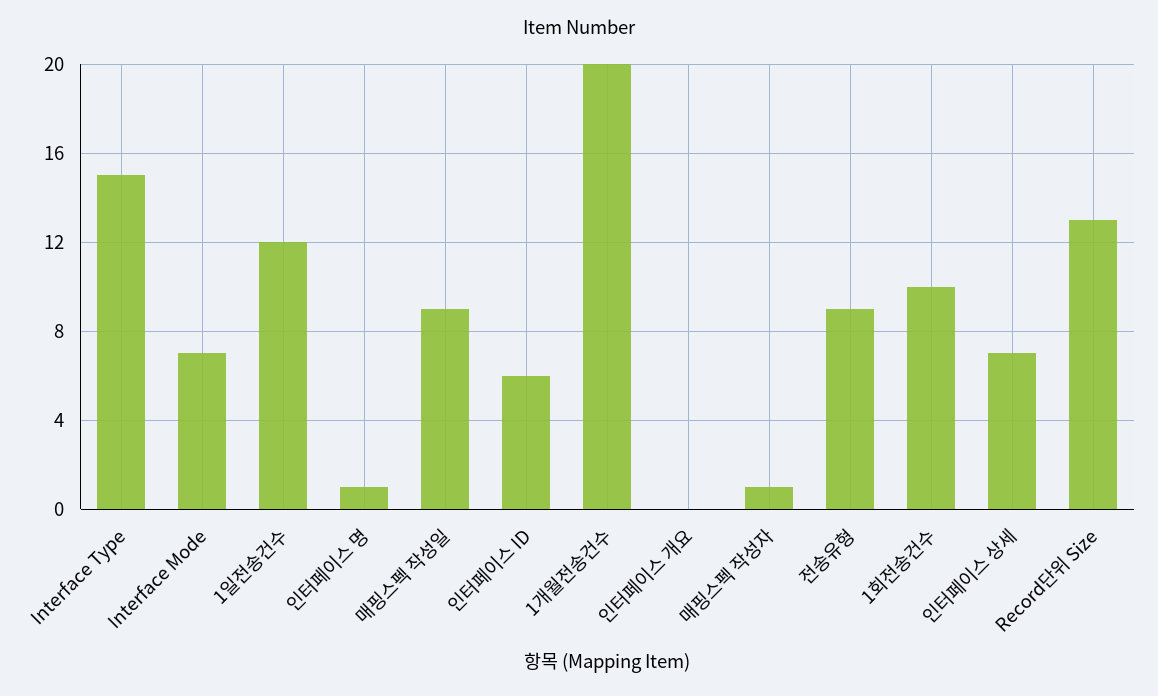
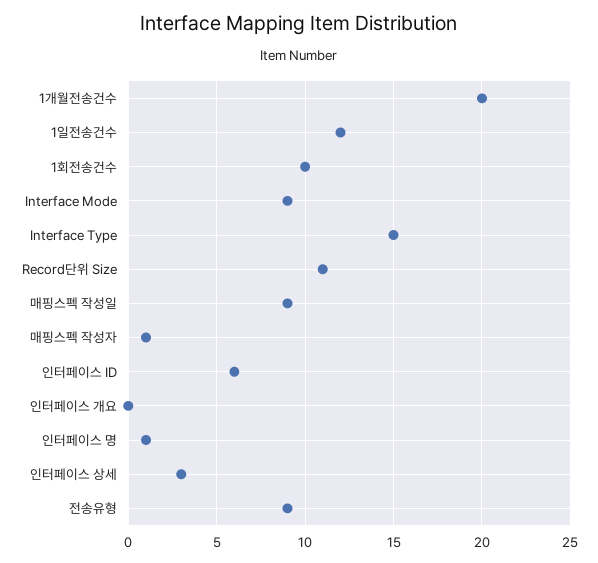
  {
    "Interface Type": 15,
-   "Interface Mode": 7,
+   "Interface Mode": 9,
    "1일전송건수": 12,
    "인터페이스 명": 1,
    "매핑스펙 작성일": 9,
    "인터페이스 ID": 6,
    "1개월전송건수": 20,
    "인터페이스 개요": 0,
    "매핑스펙 작성자": 1,
    "전송유형": 9,
    "1회전송건수": 10,
-   "인터페이스 상세": 7,
+   "인터페이스 상세": 3,
-   "Record단위 Size": 13
+   "Record단위 Size": 11
  }

